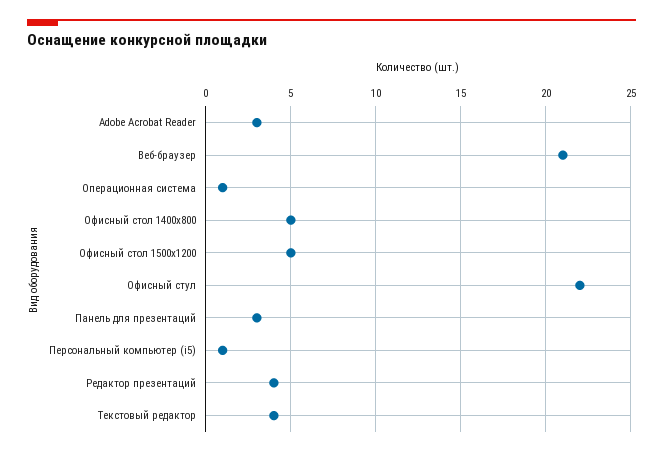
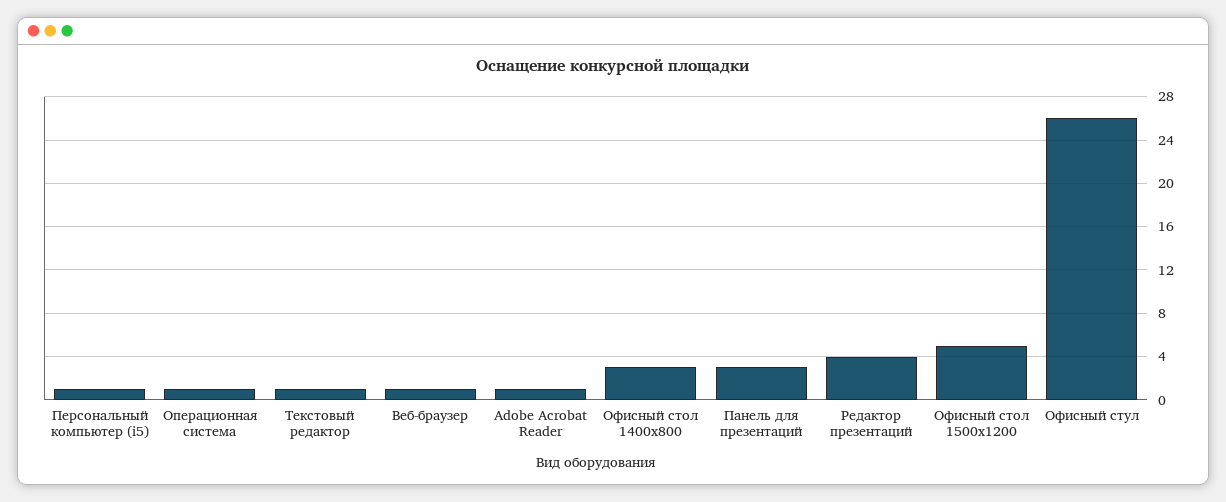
  {
-   "Adobe Acrobat Reader": 3,
+   "Adobe Acrobat Reader": 1,
-   "Веб-браузер": 21,
+   "Веб-браузер": 1,
    "Операционная система": 1,
-   "Офисный стол 1400x800": 5,
+   "Офисный стол 1400x800": 3,
    "Офисный стол 1500x1200": 5,
-   "Офисный стул": 22,
+   "Офисный стул": 26,
    "Панель для презентаций": 3,
    "Персональный компьютер (i5)": 1,
    "Редактор презентаций": 4,
-   "Текстовый редактор": 4
+   "Текстовый редактор": 1
  }

